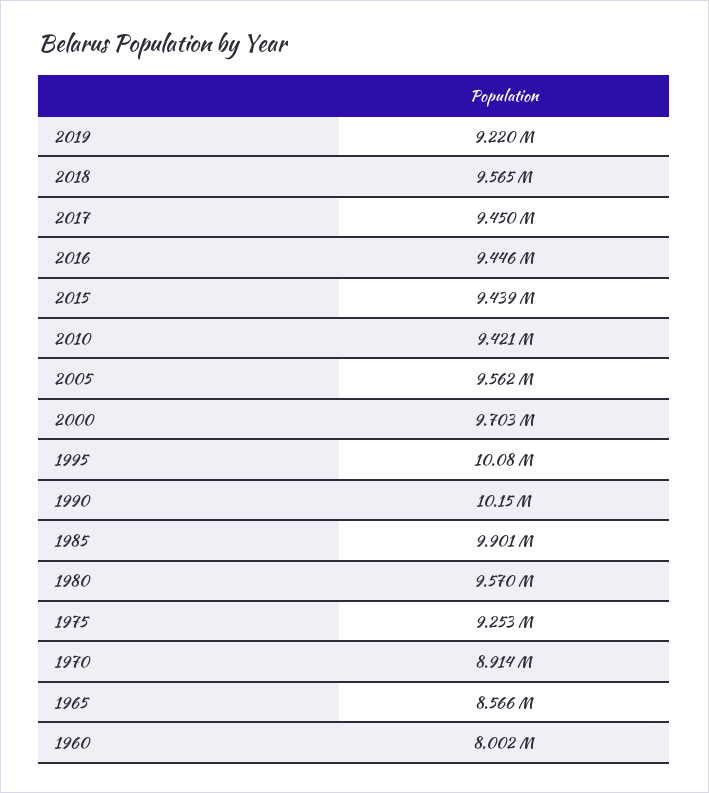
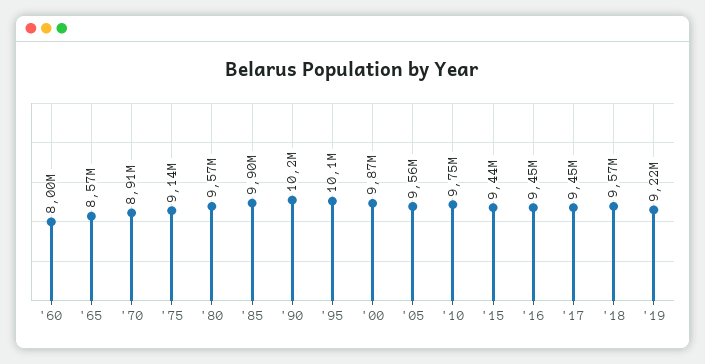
  {
    "2019": 9220000,
    "2018": 9565000,
    "2017": 9450000,
    "2016": 9446000,
    "2015": 9439000,
-   "2010": 9421000,
+   "2010": 9750000,
    "2005": 9562000,
-   "2000": 9703000,
+   "2000": 9870000,
    "1995": 10080000,
    "1990": 10150000,
    "1985": 9901000,
    "1980": 9570000,
-   "1975": 9253000,
+   "1975": 9140000,
    "1970": 8914000,
    "1965": 8566000,
    "1960": 8002000
  }

